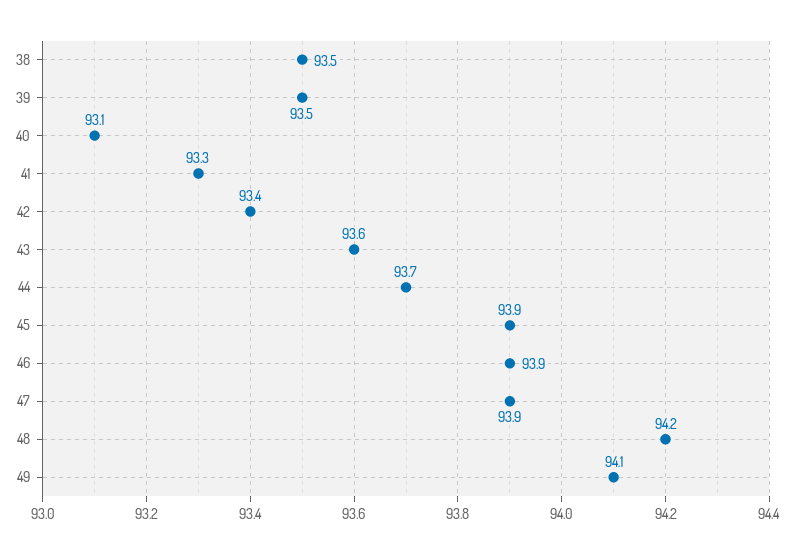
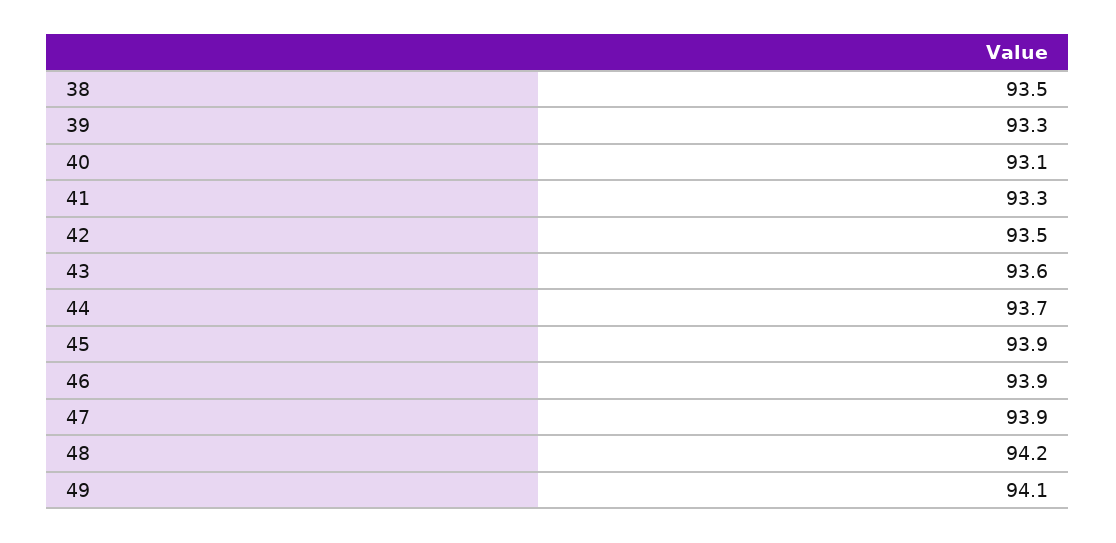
  {
    "38": 93.5,
-   "39": 93.5,
+   "39": 93.3,
    "40": 93.1,
    "41": 93.3,
-   "42": 93.4,
+   "42": 93.5,
    "43": 93.6,
    "44": 93.7,
    "45": 93.9,
    "46": 93.9,
    "47": 93.9,
    "48": 94.2,
    "49": 94.1
  }

